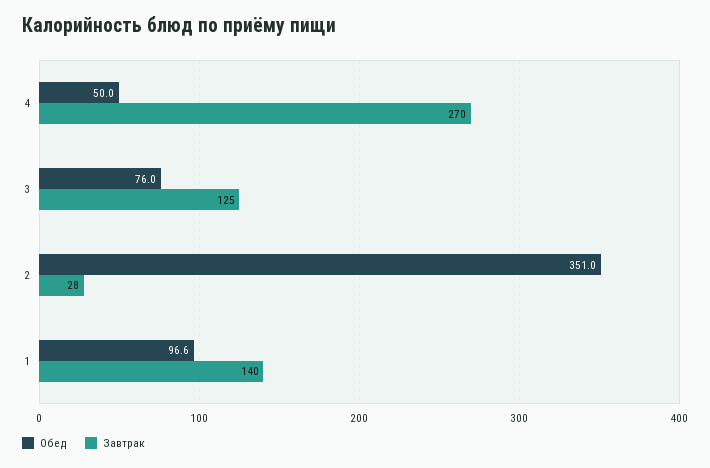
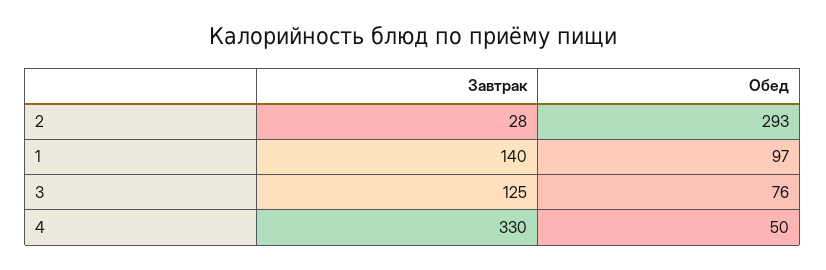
  {
    "Обед": {
      "4": 50,
      "3": 76,
-     "2": 351,
+     "2": 293,
      "1": 96.6
    },
    "Завтрак": {
-     "4": 270,
+     "4": 330,
      "3": 125,
      "2": 28,
      "1": 140
    }
  }

